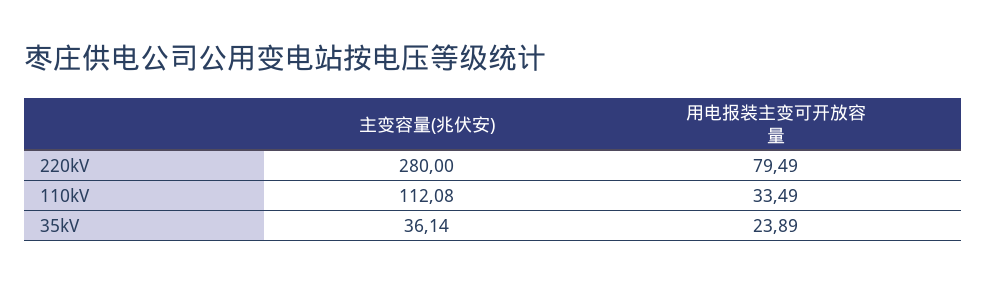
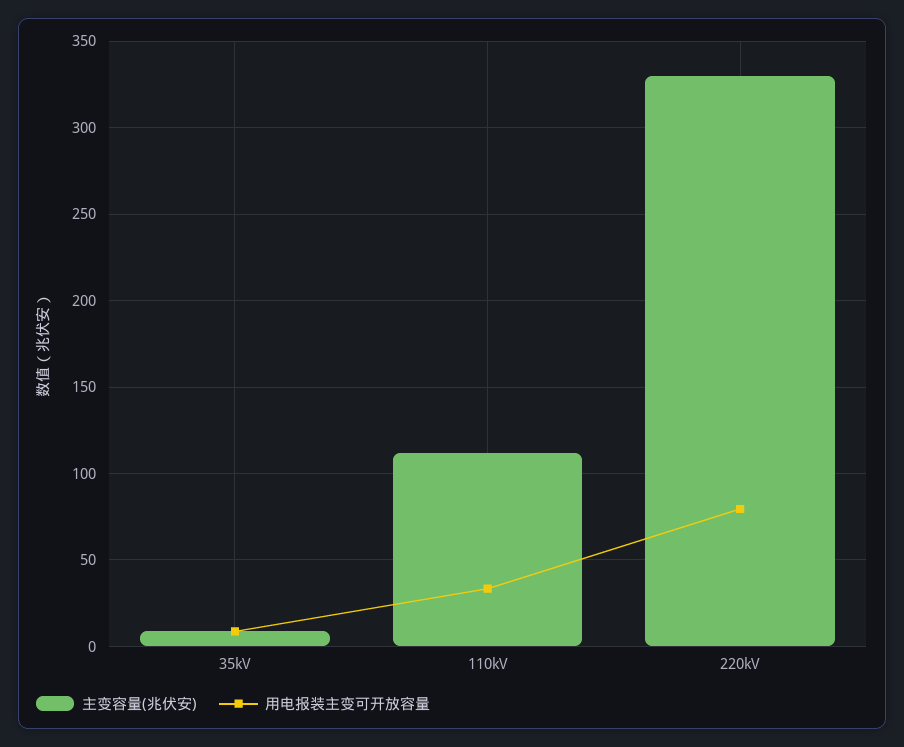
  {
    "主变容量(兆伏安)": {
-     "220kV": 280,
+     "220kV": 330,
      "110kV": 112.08,
-     "35kV": 36.14
+     "35kV": 10
    },
    "用电报装主变可开放容量": {
      "220kV": 79.49,
      "110kV": 33.49,
-     "35kV": 23.89
+     "35kV": 10
    }
  }

